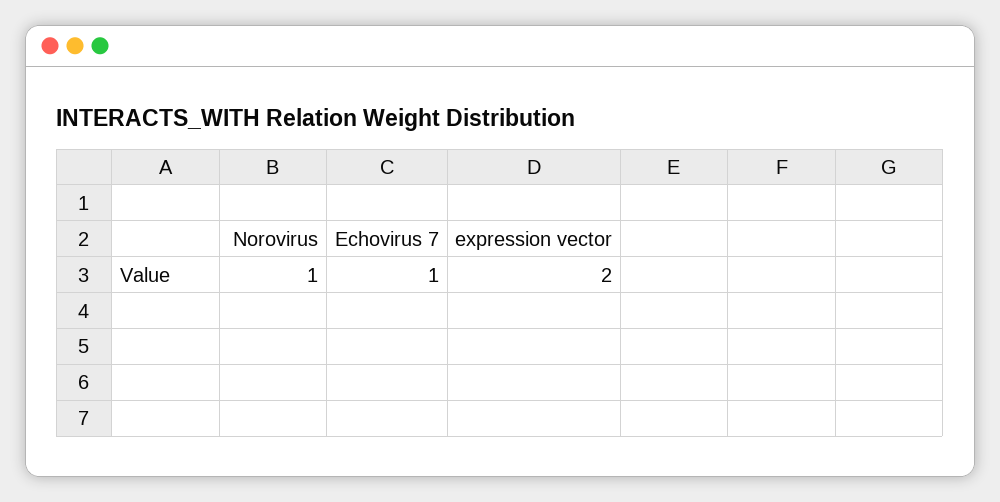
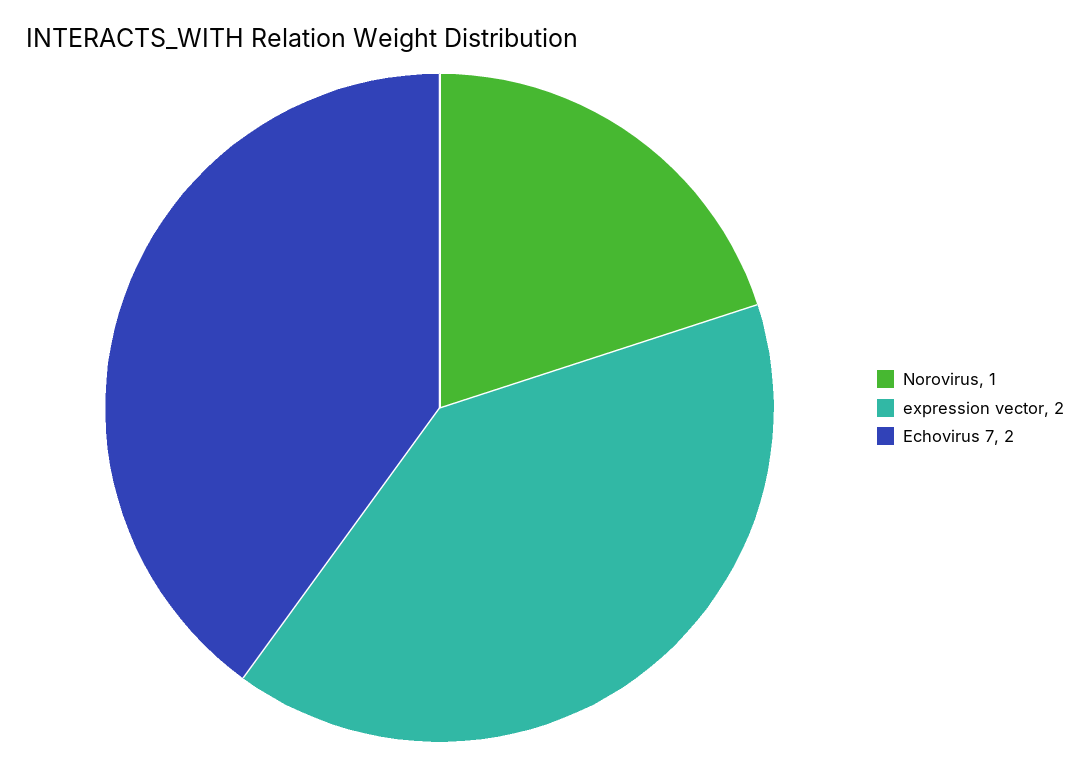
  {
    "Norovirus": 1,
-   "Echovirus 7": 1,
+   "Echovirus 7": 2,
    "expression vector": 2
  }

